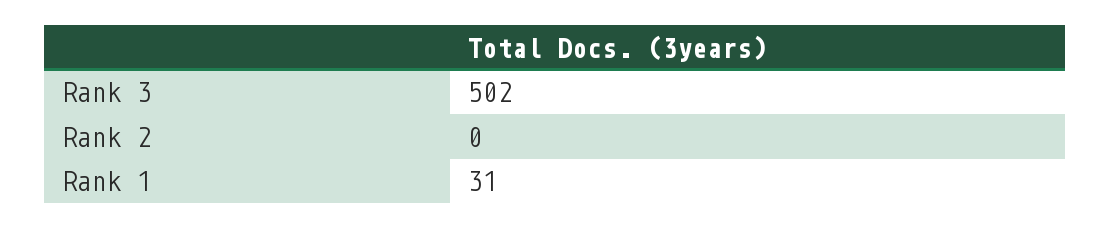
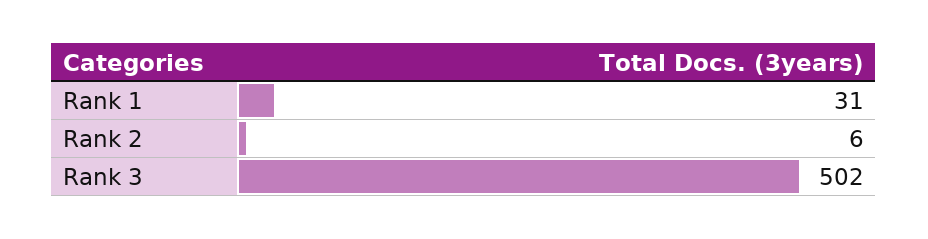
  {
    "Rank 3": 502,
-   "Rank 2": 0,
+   "Rank 2": 6,
    "Rank 1": 31
  }

